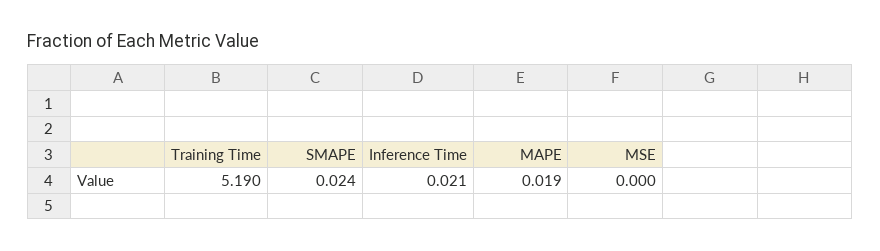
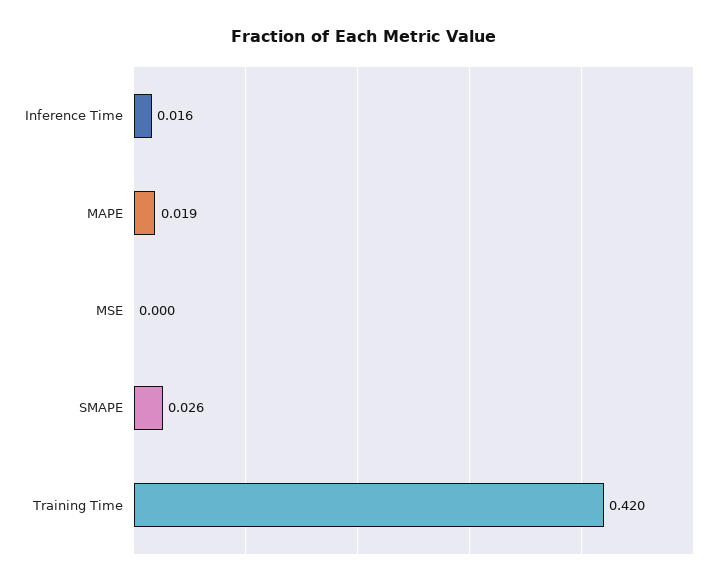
  {
-   "Training Time": 5.19,
+   "Training Time": 0.42,
-   "SMAPE": 0.024,
+   "SMAPE": 0.026,
-   "Inference Time": 0.021,
+   "Inference Time": 0.016,
    "MAPE": 0.019,
    "MSE": 0
  }

